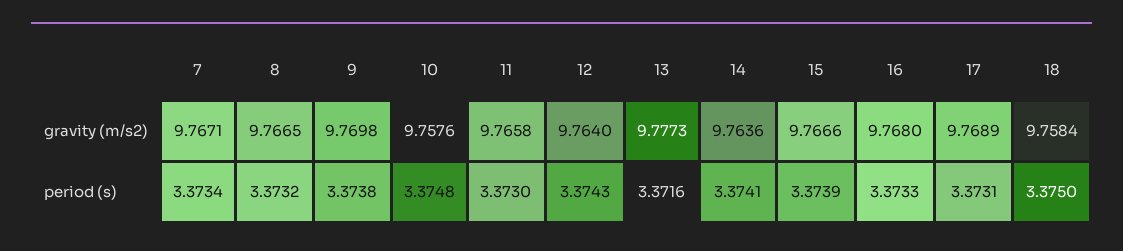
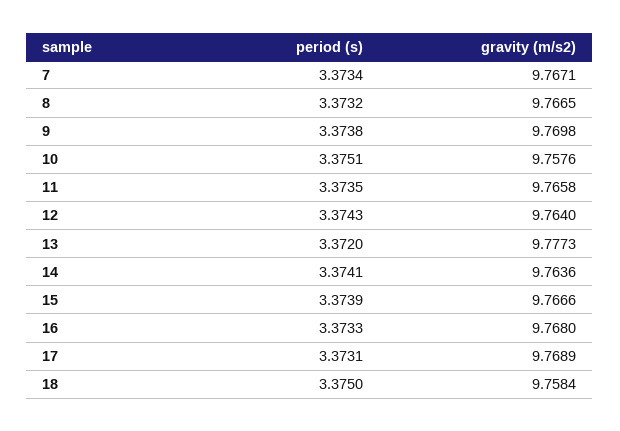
  {
    "7": {
      "gravity (m/s2)": 9.7671,
      "period (s)": 3.3734
    },
    "8": {
      "gravity (m/s2)": 9.7665,
      "period (s)": 3.3732
    },
    "9": {
      "gravity (m/s2)": 9.7698,
      "period (s)": 3.3738
    },
    "10": {
      "gravity (m/s2)": 9.7576,
-     "period (s)": 3.3748
+     "period (s)": 3.3751
    },
    "11": {
      "gravity (m/s2)": 9.7658,
-     "period (s)": 3.373
+     "period (s)": 3.3735
    },
    "12": {
      "gravity (m/s2)": 9.764,
      "period (s)": 3.3743
    },
    "13": {
      "gravity (m/s2)": 9.7773,
-     "period (s)": 3.3716
+     "period (s)": 3.372
    },
    "14": {
      "gravity (m/s2)": 9.7636,
      "period (s)": 3.3741
    },
    "15": {
      "gravity (m/s2)": 9.7666,
      "period (s)": 3.3739
    },
    "16": {
      "gravity (m/s2)": 9.768,
      "period (s)": 3.3733
    },
    "17": {
      "gravity (m/s2)": 9.7689,
      "period (s)": 3.3731
    },
    "18": {
      "gravity (m/s2)": 9.7584,
      "period (s)": 3.375
    }
  }

